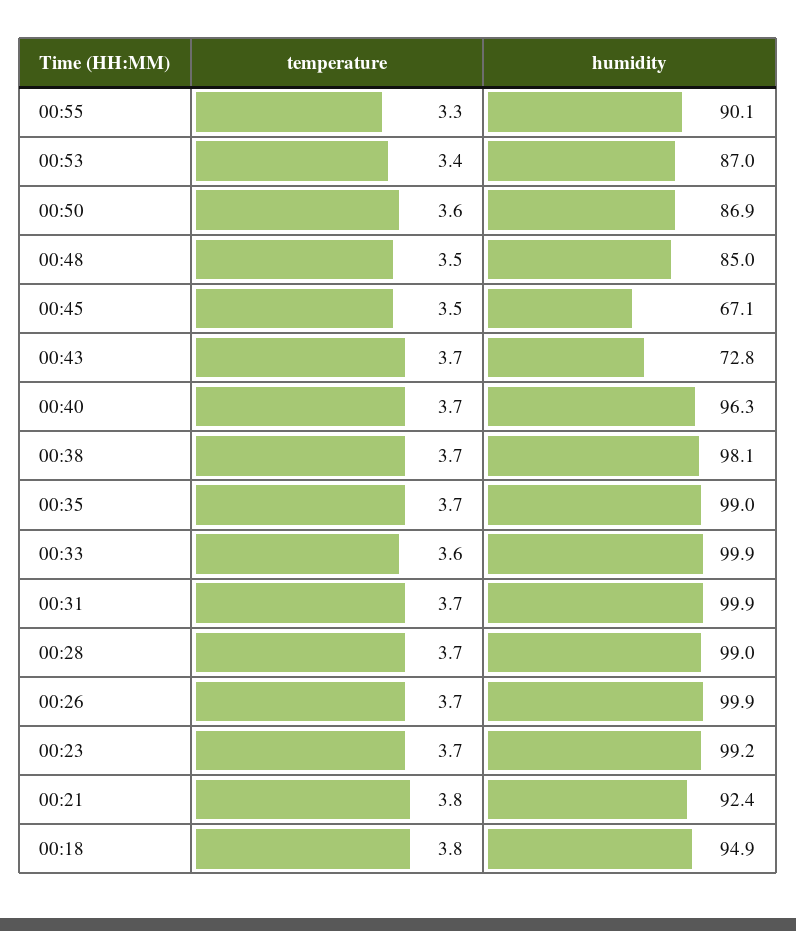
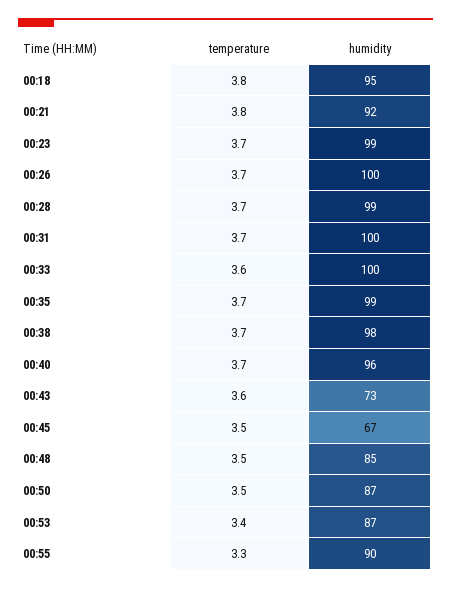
  {
    "temperature": {
      "00:55": 3.3,
      "00:53": 3.4,
-     "00:50": 3.6,
+     "00:50": 3.5,
      "00:48": 3.5,
      "00:45": 3.5,
-     "00:43": 3.7,
+     "00:43": 3.6,
      "00:40": 3.7,
      "00:38": 3.7,
      "00:35": 3.7,
      "00:33": 3.6,
      "00:31": 3.7,
      "00:28": 3.7,
      "00:26": 3.7,
      "00:23": 3.7,
      "00:21": 3.8,
      "00:18": 3.8
    },
    "humidity": {
      "00:55": 90.1,
      "00:53": 87,
      "00:50": 86.9,
      "00:48": 85,
      "00:45": 67.1,
      "00:43": 72.8,
      "00:40": 96.3,
      "00:38": 98.1,
      "00:35": 99,
      "00:33": 99.9,
      "00:31": 99.9,
      "00:28": 99,
      "00:26": 99.9,
      "00:23": 99.2,
      "00:21": 92.4,
      "00:18": 94.9
    }
  }

